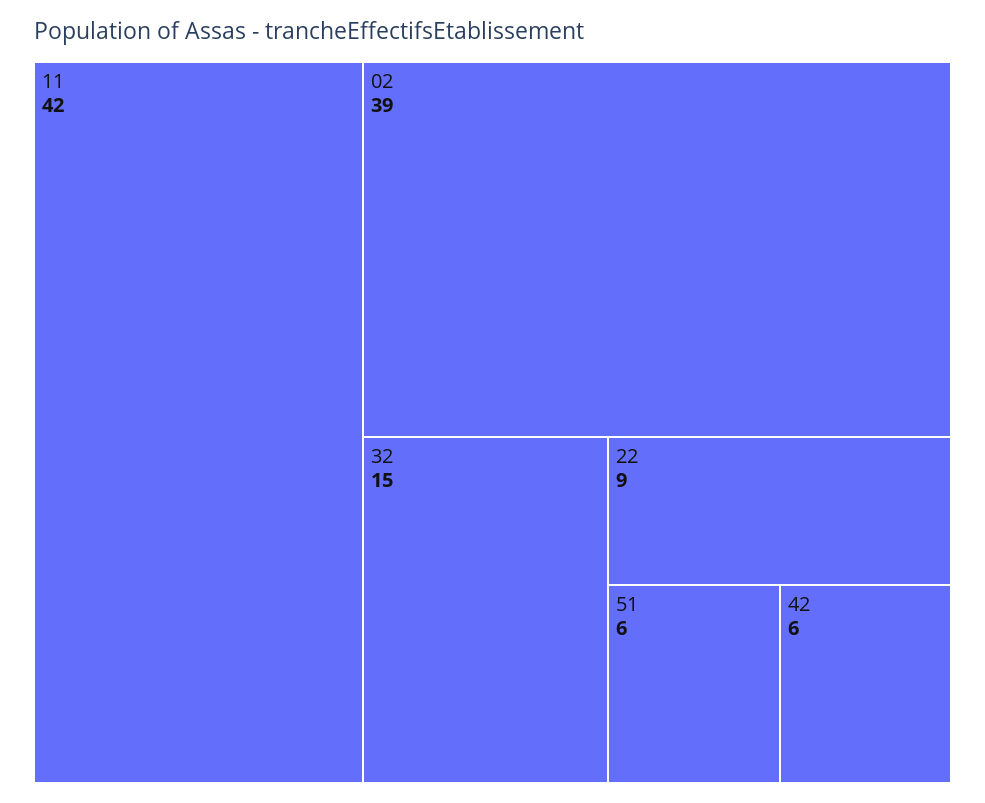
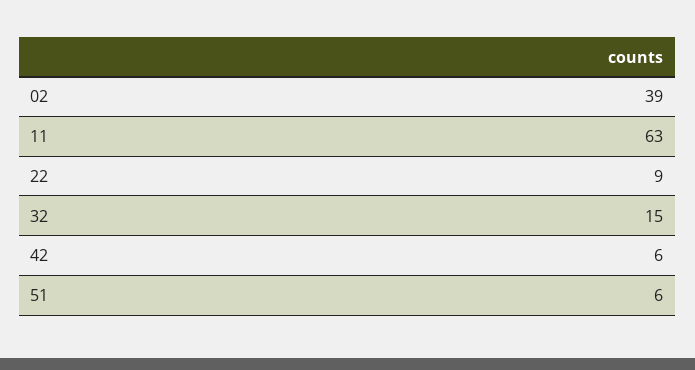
  {
-   "11": 42,
+   "11": 63,
    "02": 39,
    "32": 15,
    "22": 9,
    "51": 6,
    "42": 6
  }

